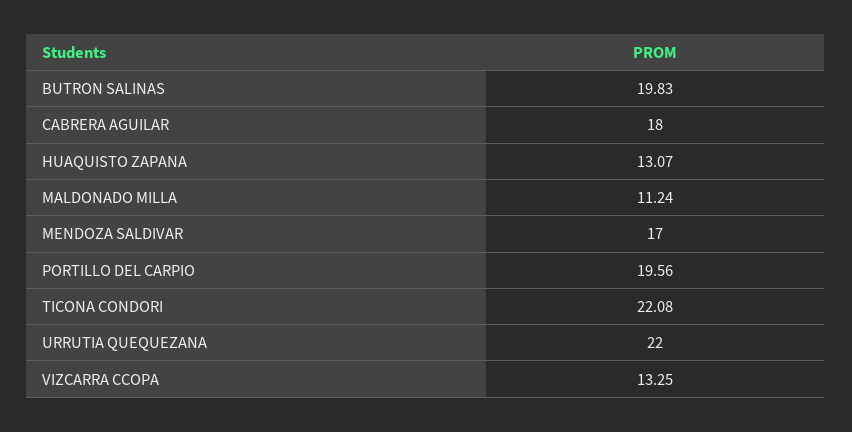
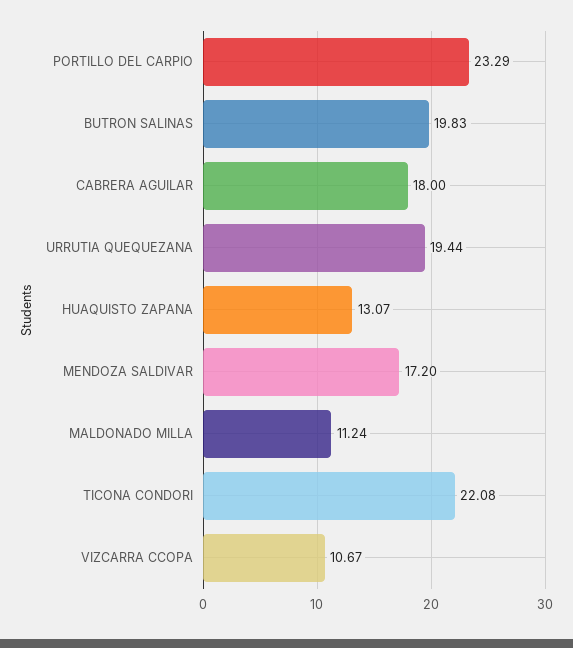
  {
    "BUTRON SALINAS": 19.83,
    "CABRERA AGUILAR": 18,
    "HUAQUISTO ZAPANA": 13.07,
    "MALDONADO MILLA": 11.24,
-   "MENDOZA SALDIVAR": 17,
+   "MENDOZA SALDIVAR": 17.2,
-   "PORTILLO DEL CARPIO": 19.56,
+   "PORTILLO DEL CARPIO": 23.29,
    "TICONA CONDORI": 22.08,
-   "URRUTIA QUEQUEZANA": 22,
+   "URRUTIA QUEQUEZANA": 19.44,
-   "VIZCARRA CCOPA": 13.25
+   "VIZCARRA CCOPA": 10.67
  }

